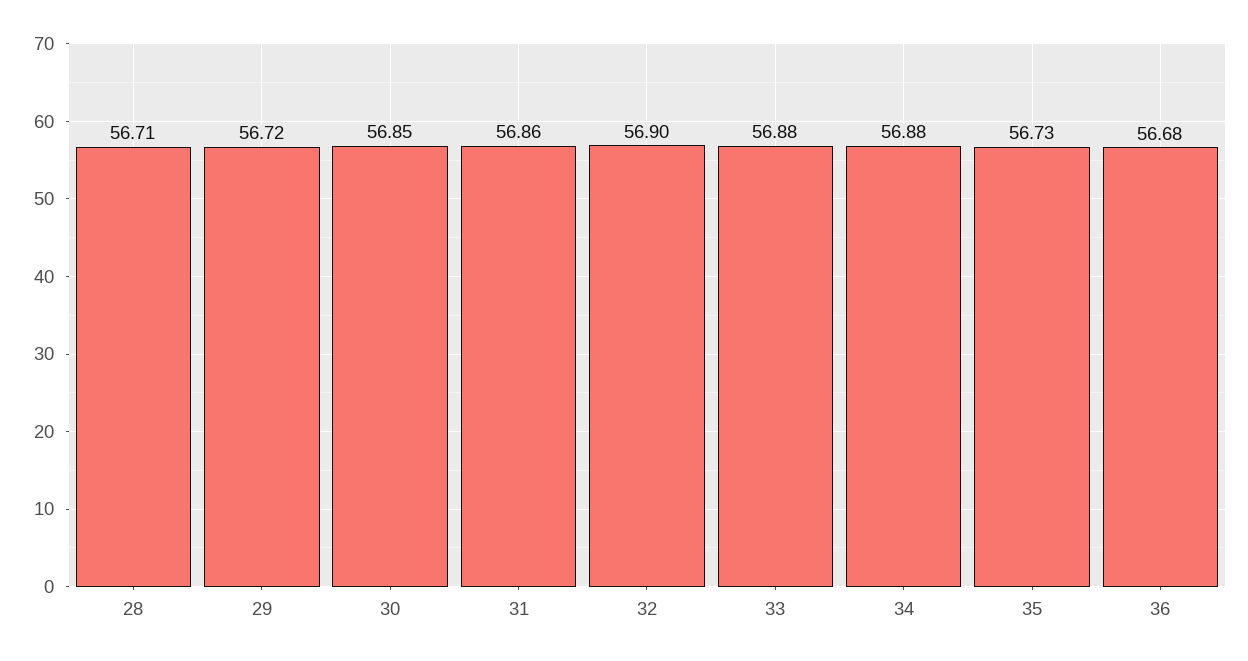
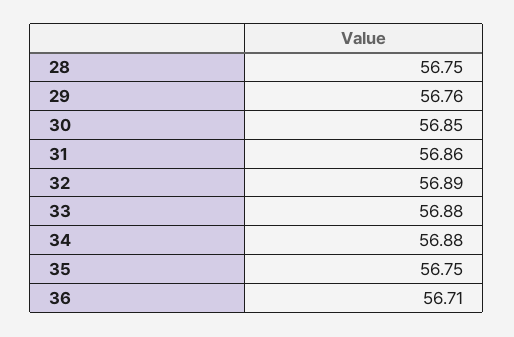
  {
-   "28": 56.71,
+   "28": 56.75,
-   "29": 56.72,
+   "29": 56.76,
    "30": 56.85,
    "31": 56.86,
-   "32": 56.9,
+   "32": 56.89,
    "33": 56.88,
    "34": 56.88,
-   "35": 56.73,
+   "35": 56.75,
-   "36": 56.68
+   "36": 56.71
  }

